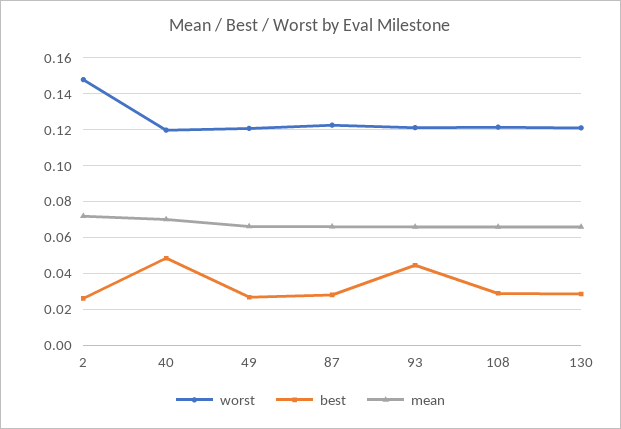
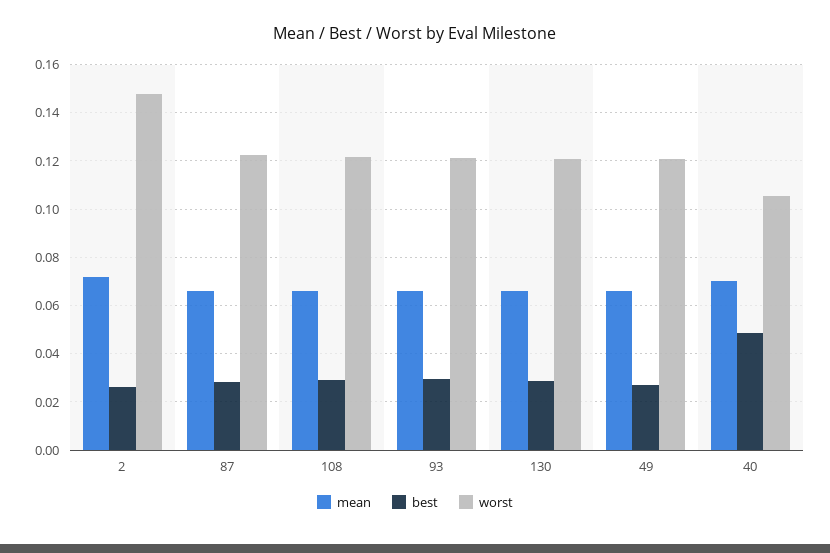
  {
    "worst": {
      "2": 0.1475,
-     "40": 0.12,
+     "40": 0.105,
      "49": 0.12,
      "87": 0.1225,
      "93": 0.12,
      "108": 0.1225,
      "130": 0.12
    },
    "best": {
      "2": 0.025,
      "40": 0.0475,
      "49": 0.0275,
      "87": 0.0275,
-     "93": 0.045,
+     "93": 0.03,
      "108": 0.03,
      "130": 0.0275
    },
    "mean": {
      "2": 0.0725,
      "40": 0.07,
      "49": 0.065,
      "87": 0.065,
      "93": 0.065,
      "108": 0.065,
      "130": 0.065
    }
  }

